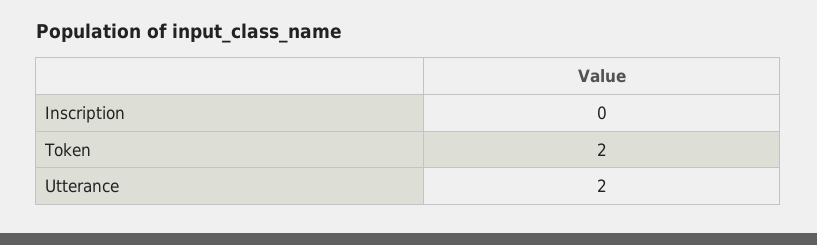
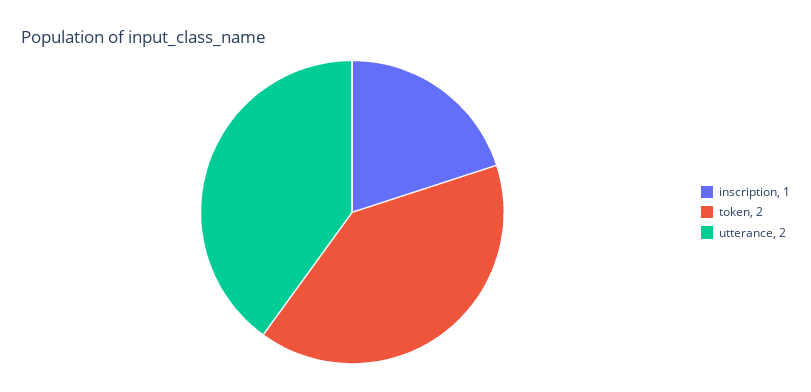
  {
-   "Inscription": 0,
+   "Inscription": 1,
    "Token": 2,
    "Utterance": 2
  }

